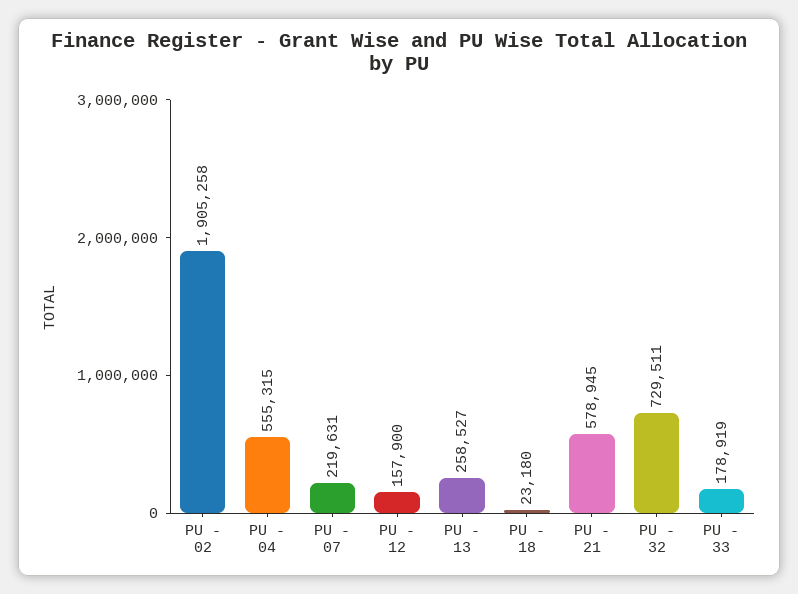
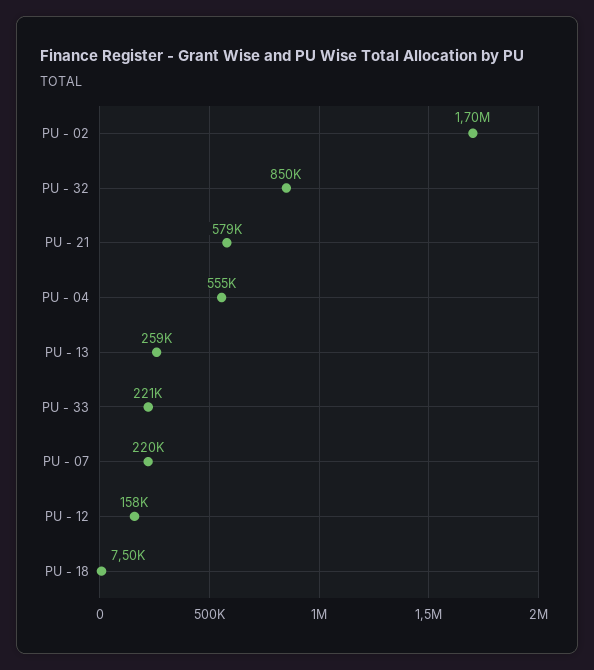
  {
-   "PU - 02": 1905258,
+   "PU - 02": 1700000,
    "PU - 04": 555315,
    "PU - 07": 219631,
    "PU - 12": 157900,
    "PU - 13": 258527,
-   "PU - 18": 23180,
+   "PU - 18": 7500,
    "PU - 21": 578945,
-   "PU - 32": 729511,
+   "PU - 32": 850000,
-   "PU - 33": 178919
+   "PU - 33": 221000
  }

